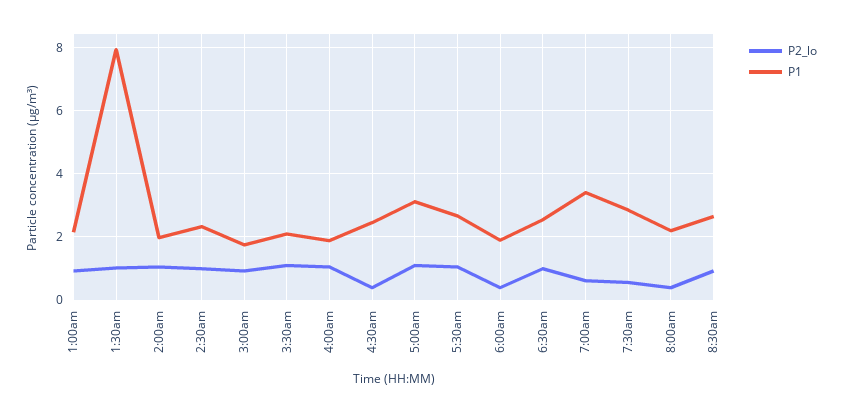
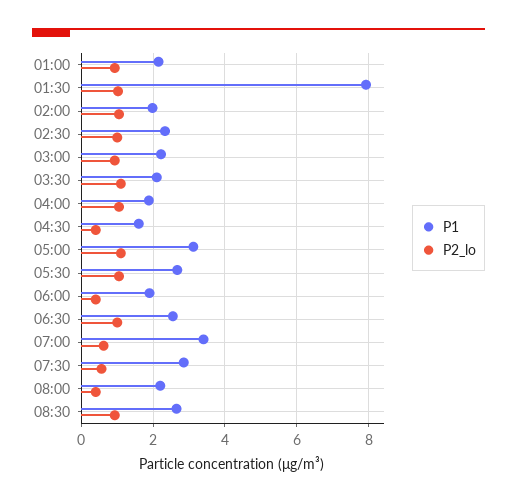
  {
    "P2_lo": {
      "1:00am": 1,
      "1:30am": 1,
      "2:00am": 1,
      "2:30am": 1,
      "3:00am": 1,
      "3:30am": 1.2,
      "4:00am": 1,
      "4:30am": 0.4,
      "5:00am": 1.2,
      "5:30am": 1,
      "6:00am": 0.4,
      "6:30am": 1,
      "7:00am": 0.6,
      "7:30am": 0.6,
      "8:00am": 0.4,
      "8:30am": 1
    },
    "P1": {
      "1:00am": 2.2,
      "1:30am": 8,
      "2:00am": 2,
      "2:30am": 2.4,
-     "3:00am": 1.8,
+     "3:00am": 2.2,
      "3:30am": 2.2,
      "4:00am": 1.8,
-     "4:30am": 2.4,
+     "4:30am": 1.6,
      "5:00am": 3.2,
      "5:30am": 2.6,
      "6:00am": 2,
      "6:30am": 2.6,
      "7:00am": 3.4,
      "7:30am": 2.8,
      "8:00am": 2.2,
      "8:30am": 2.6
    }
  }

